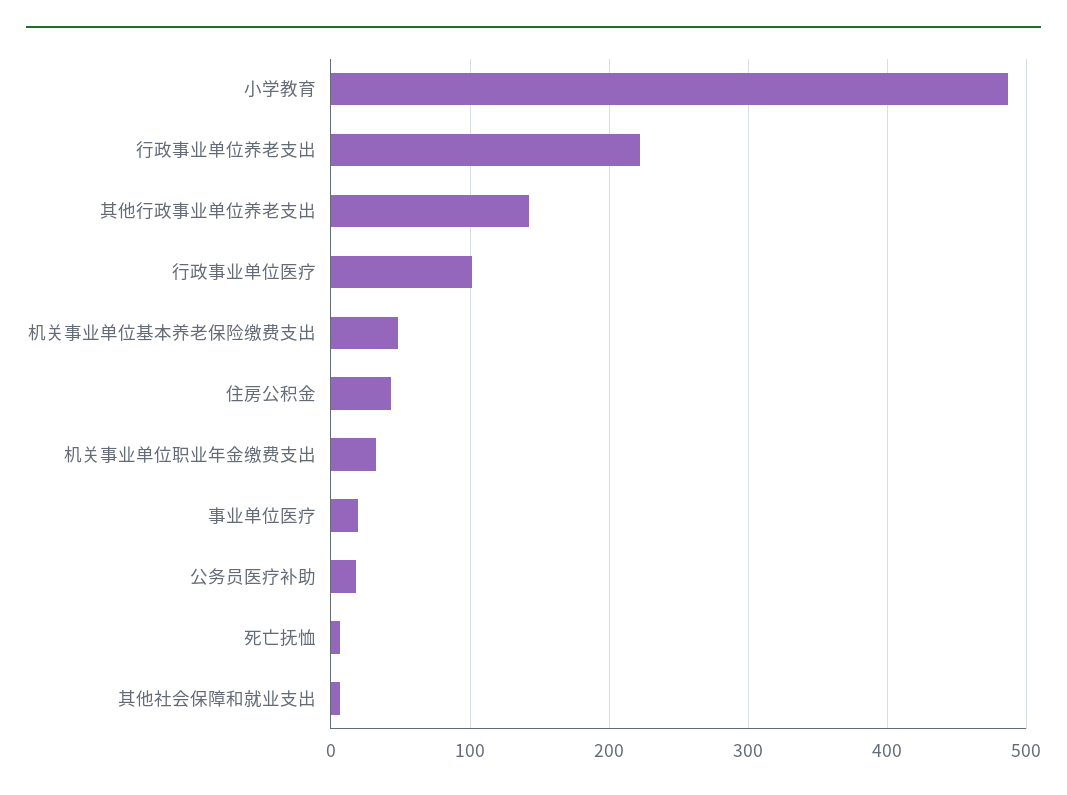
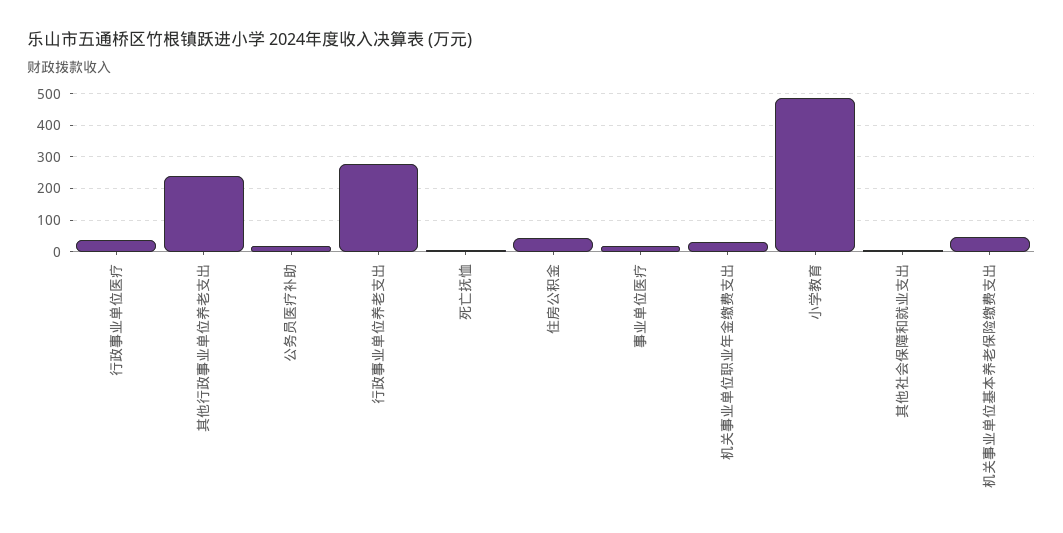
  {
    "小学教育": 490,
-   "行政事业单位养老支出": 220,
+   "行政事业单位养老支出": 280,
-   "其他行政事业单位养老支出": 140,
+   "其他行政事业单位养老支出": 240,
-   "行政事业单位医疗": 100,
+   "行政事业单位医疗": 40,
    "机关事业单位基本养老保险缴费支出": 50,
    "住房公积金": 40,
    "机关事业单位职业年金缴费支出": 30,
    "事业单位医疗": 20,
    "公务员医疗补助": 20,
    "死亡抚恤": 10,
    "其他社会保障和就业支出": 10
  }

